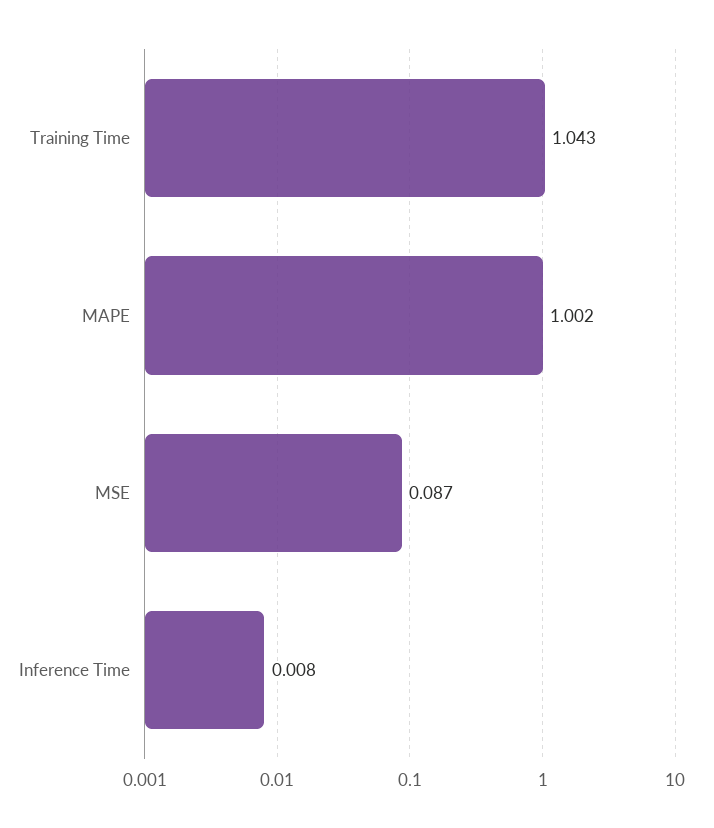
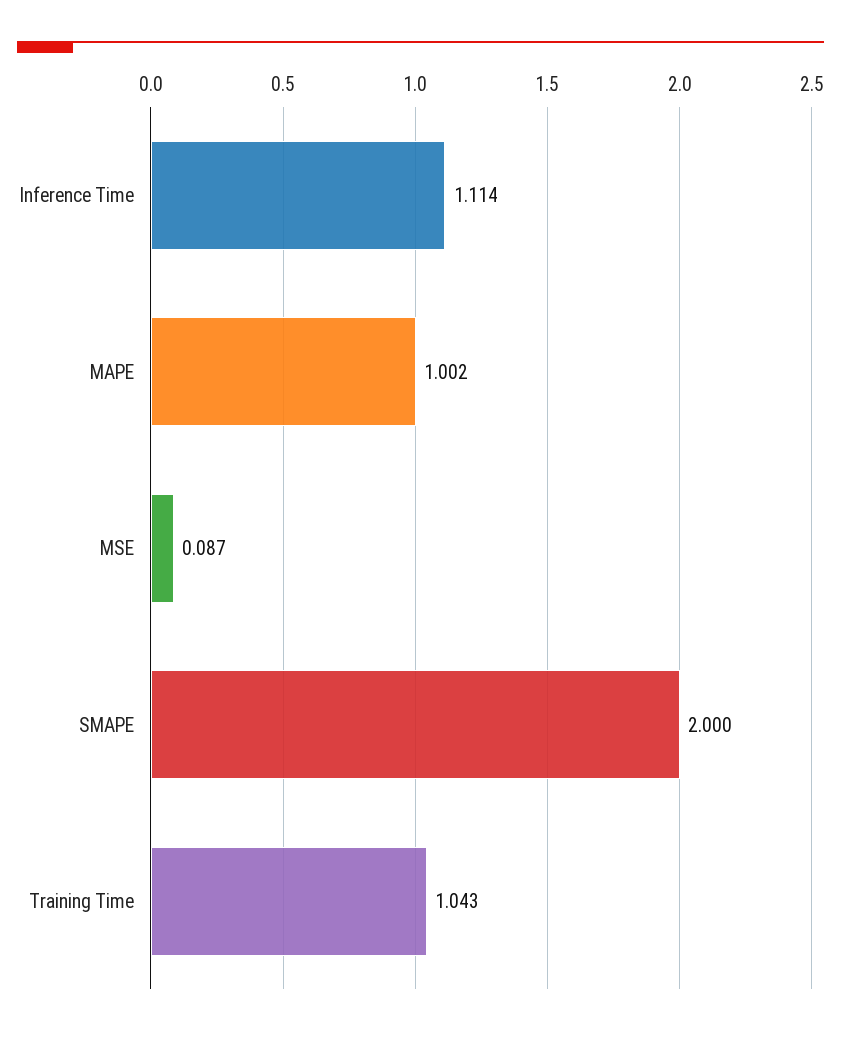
  {
    "Training Time": 1.043,
    "MAPE": 1.002,
    "MSE": 0.087,
-   "Inference Time": 0.008
+   "Inference Time": 1.114,
+   "SMAPE": 2
  }

